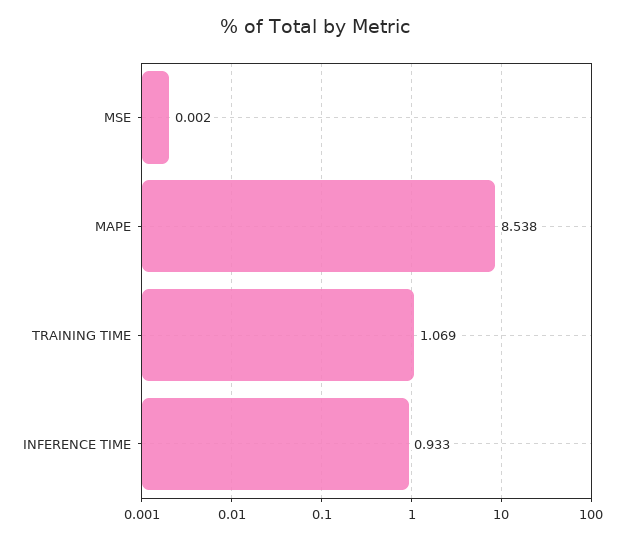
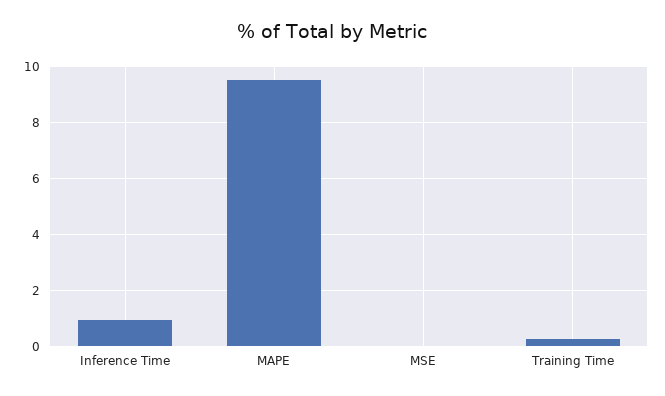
  {
    "MSE": 0.002,
-   "MAPE": 8.538,
+   "MAPE": 9.5,
-   "TRAINING TIME": 1.069,
+   "TRAINING TIME": 0.25,
    "INFERENCE TIME": 0.933
  }

